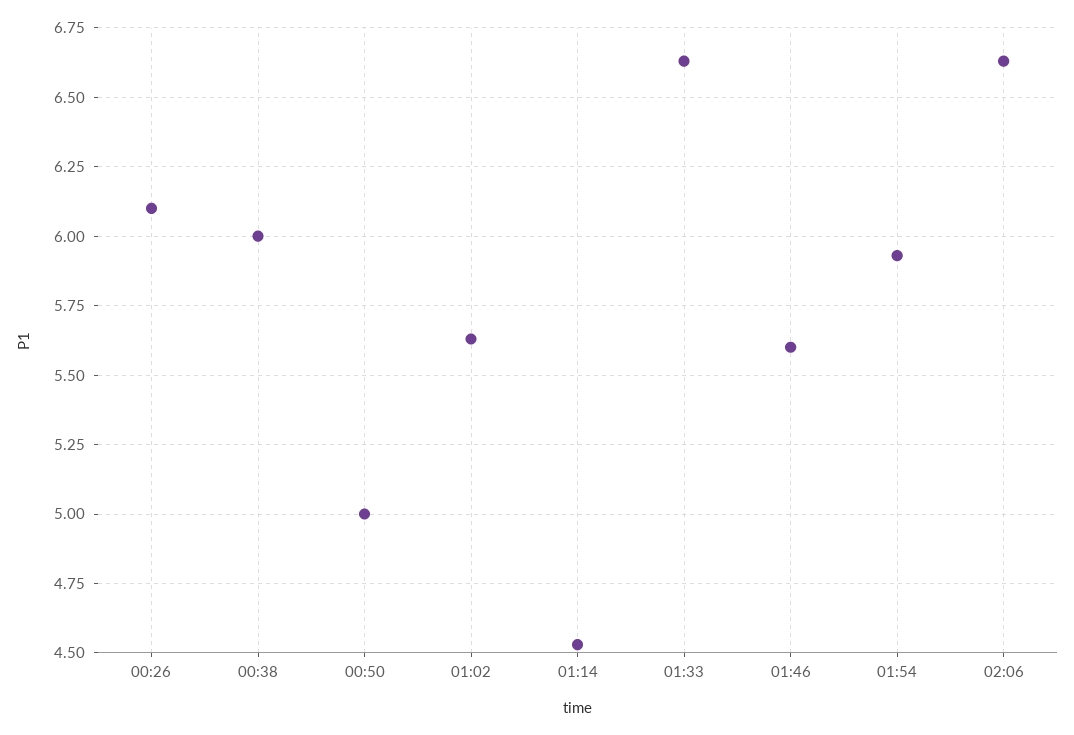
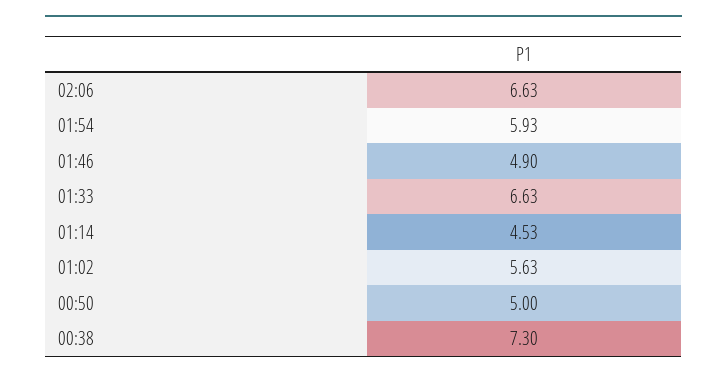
  {
-   "00:26": 6.1,
-   "00:38": 6,
+   "00:38": 7.3,
    "00:50": 5,
    "01:02": 5.63,
    "01:14": 4.53,
    "01:33": 6.63,
-   "01:46": 5.6,
+   "01:46": 4.9,
    "01:54": 5.93,
    "02:06": 6.63
  }

